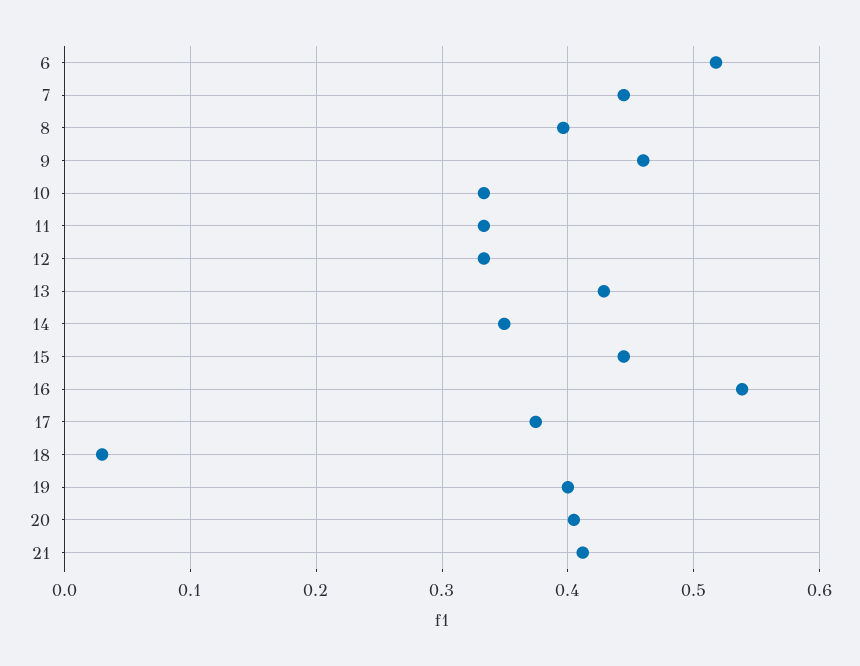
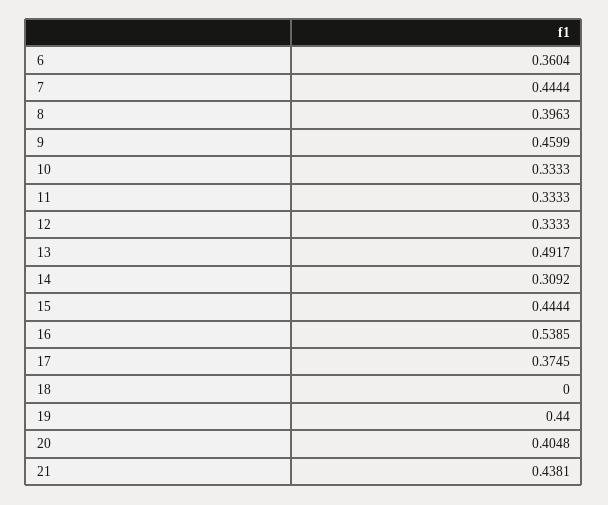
  {
-   "6": 0.52,
+   "6": 0.3604,
    "7": 0.4444,
    "8": 0.3963,
    "9": 0.4599,
    "10": 0.3333,
    "11": 0.3333,
    "12": 0.3333,
-   "13": 0.43,
+   "13": 0.4917,
-   "14": 0.35,
+   "14": 0.3092,
    "15": 0.4444,
    "16": 0.5385,
    "17": 0.3745,
-   "18": 0.03,
+   "18": 0,
-   "19": 0.4,
+   "19": 0.44,
    "20": 0.4048,
-   "21": 0.41
+   "21": 0.4381
  }

